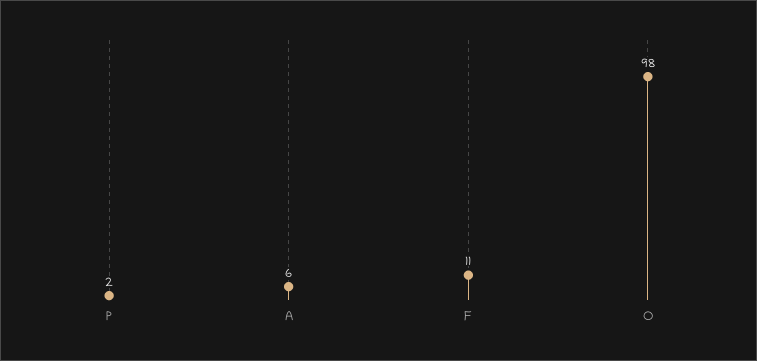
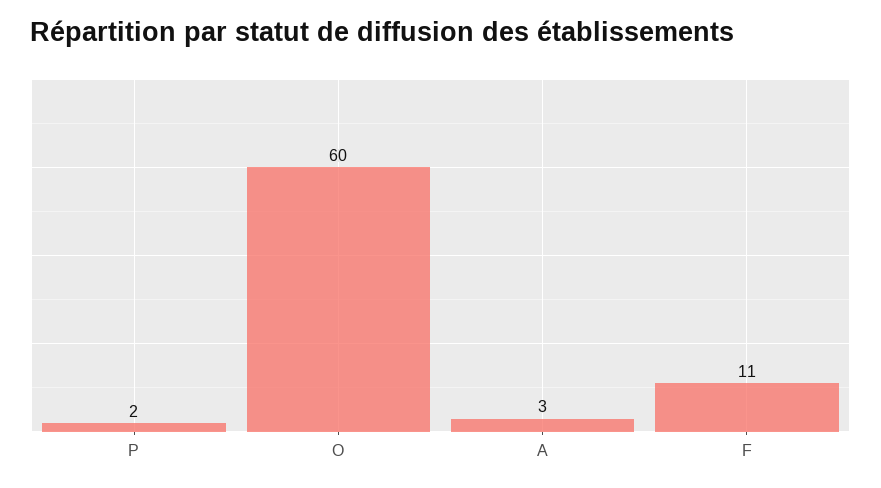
  {
    "P": 2,
-   "A": 6,
+   "A": 3,
    "F": 11,
-   "O": 98
+   "O": 60
  }

